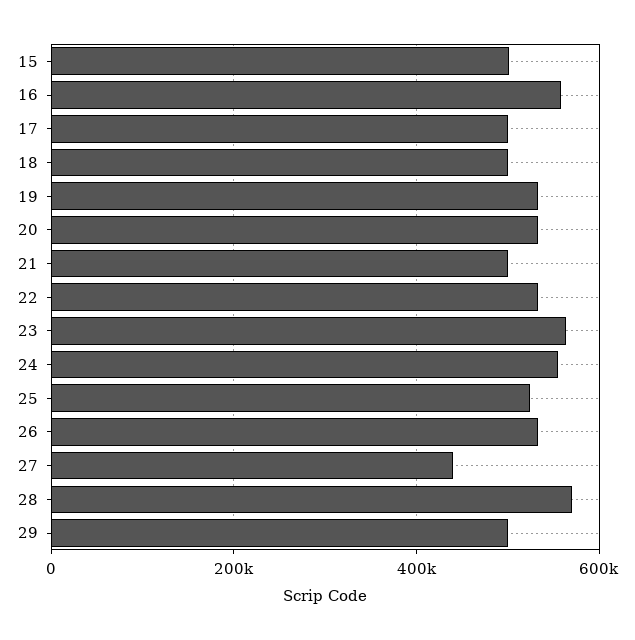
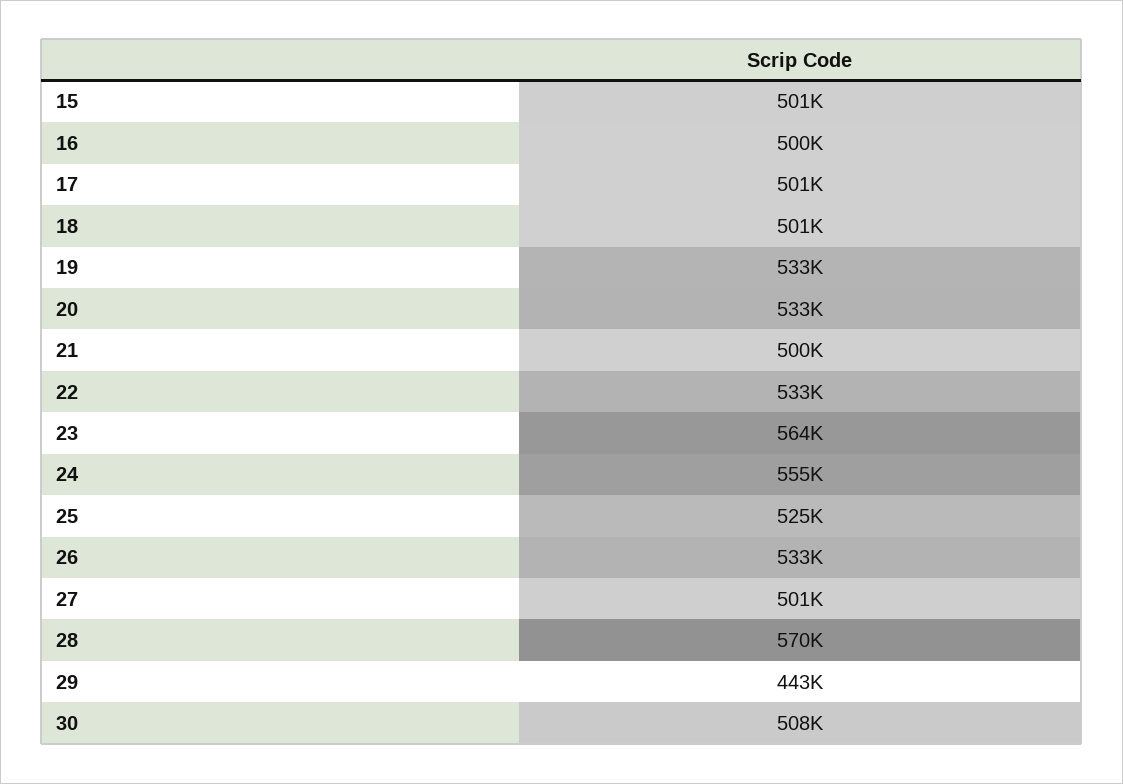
  {
    "15": 501000,
-   "16": 560000,
+   "16": 500000,
    "17": 501000,
    "18": 501000,
    "19": 533000,
    "20": 533000,
    "21": 500000,
    "22": 533000,
    "23": 564000,
    "24": 555000,
    "25": 525000,
    "26": 533000,
-   "27": 440000,
+   "27": 501000,
    "28": 570000,
-   "29": 500000
+   "29": 443000,
+   "30": 508000
  }

